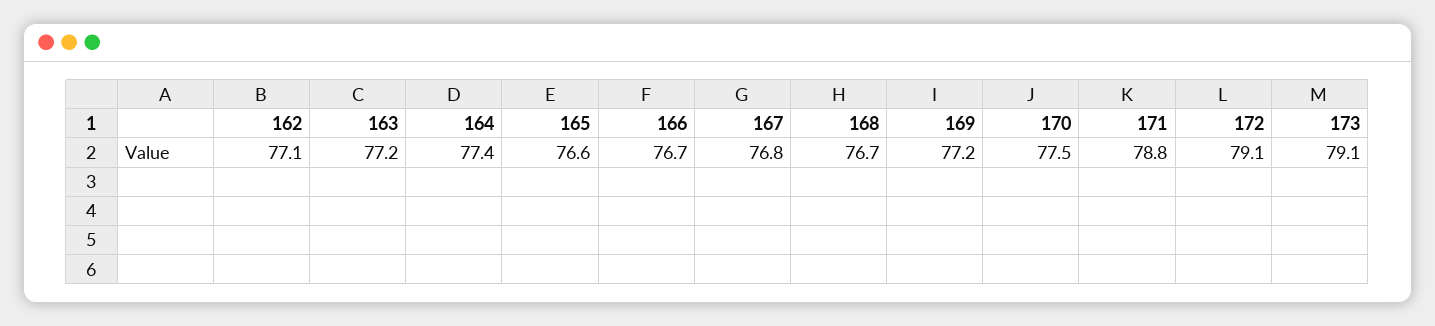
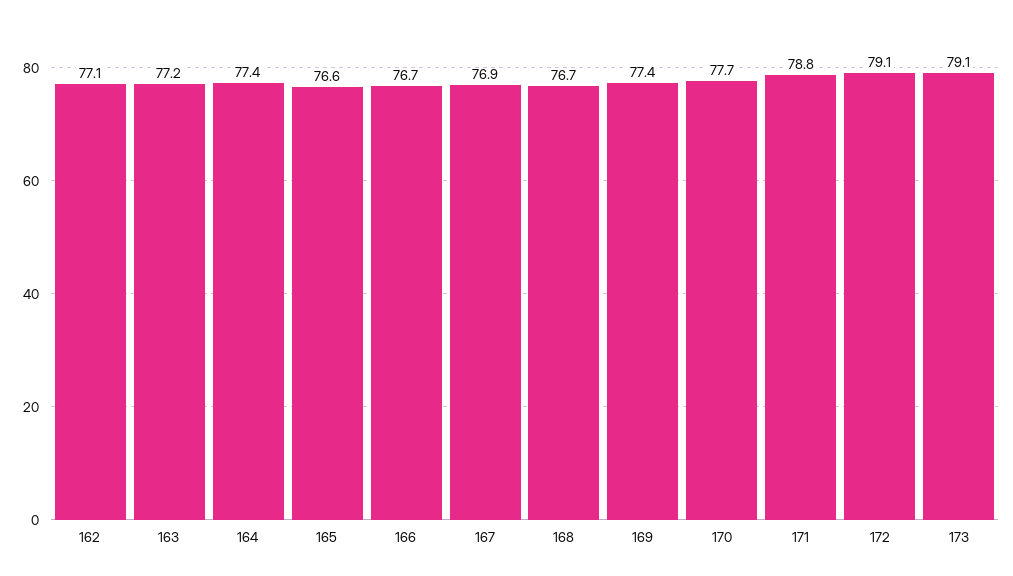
  {
    "162": 77.1,
    "163": 77.2,
    "164": 77.4,
    "165": 76.6,
    "166": 76.7,
-   "167": 76.8,
+   "167": 76.9,
    "168": 76.7,
-   "169": 77.2,
+   "169": 77.4,
-   "170": 77.5,
+   "170": 77.7,
    "171": 78.8,
    "172": 79.1,
    "173": 79.1
  }

